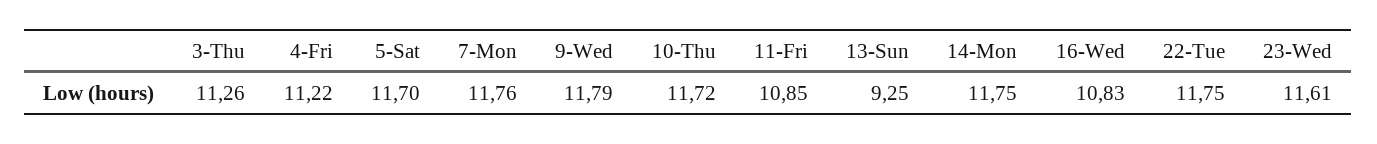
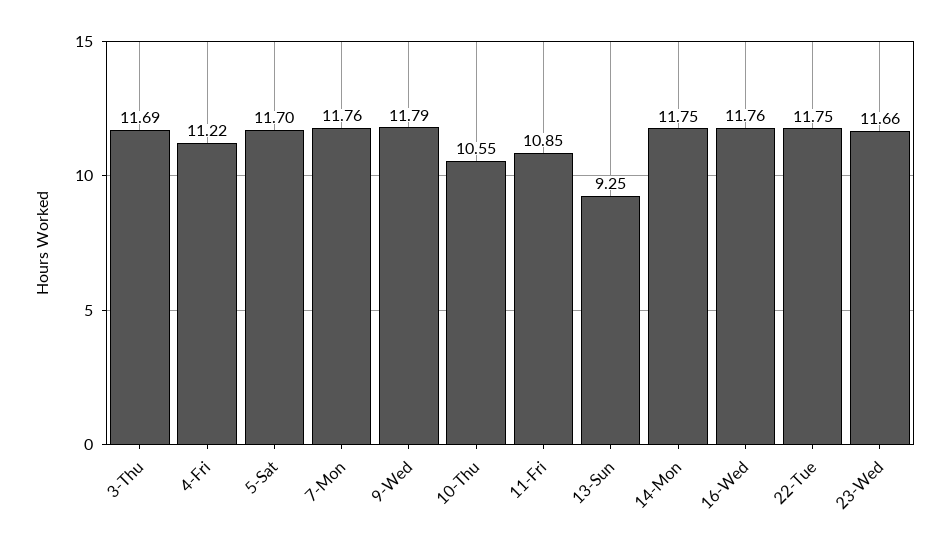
  {
-   "3-Thu": 11.26,
+   "3-Thu": 11.69,
    "4-Fri": 11.22,
    "5-Sat": 11.7,
    "7-Mon": 11.76,
    "9-Wed": 11.79,
-   "10-Thu": 11.72,
+   "10-Thu": 10.55,
    "11-Fri": 10.85,
    "13-Sun": 9.25,
    "14-Mon": 11.75,
-   "16-Wed": 10.83,
+   "16-Wed": 11.76,
    "22-Tue": 11.75,
-   "23-Wed": 11.61
+   "23-Wed": 11.66
  }

